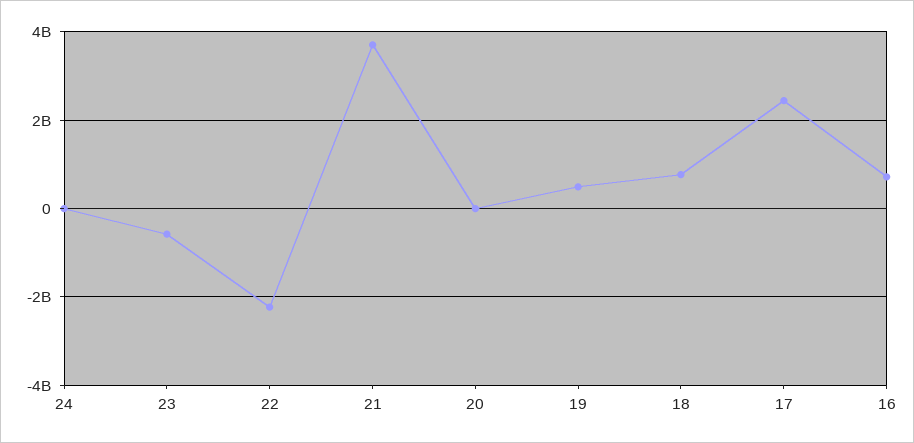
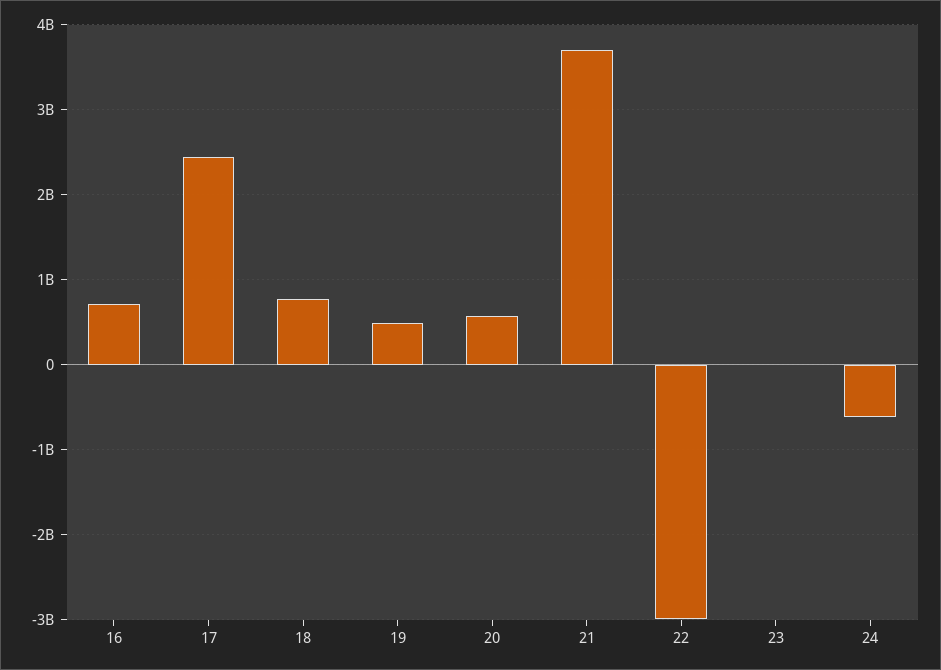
  {
-   "24": 0,
+   "24": -600000000,
-   "23": -600000000,
+   "23": 0,
-   "22": -2200000000,
+   "22": -3000000000,
    "21": 3700000000,
-   "20": 0,
+   "20": 600000000,
    "19": 500000000,
    "18": 800000000,
    "17": 2400000000,
    "16": 700000000
  }

